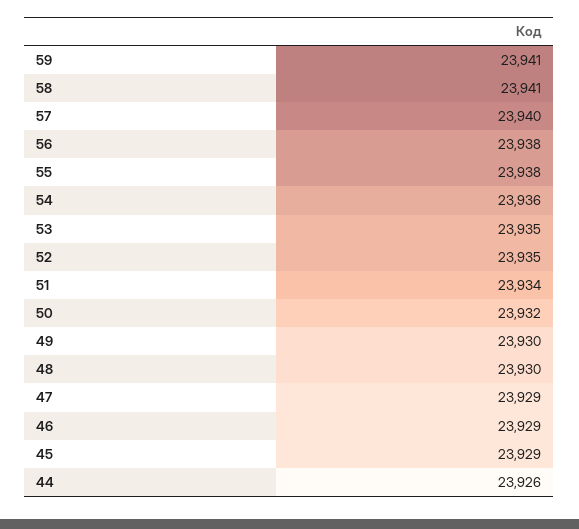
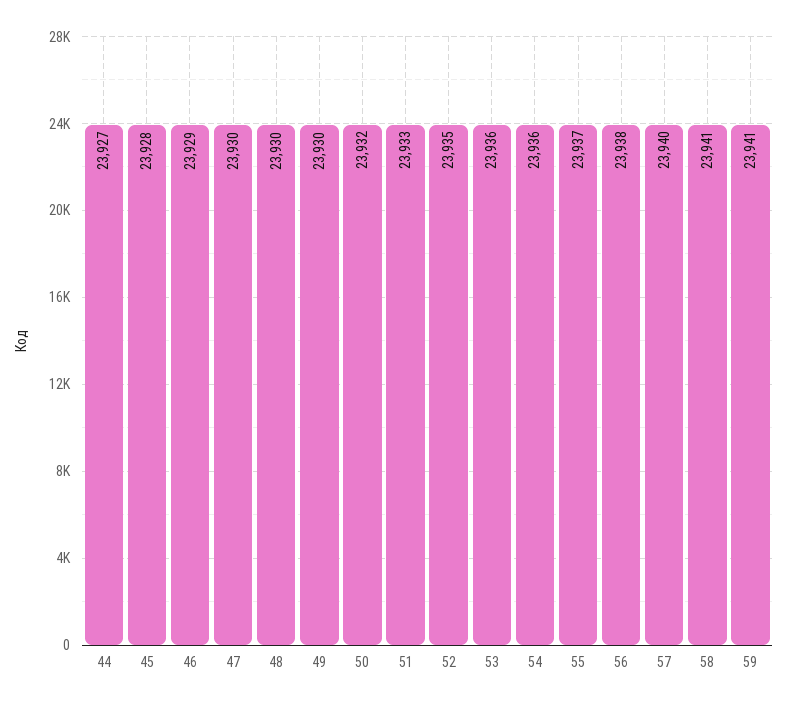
  {
    "59": 23941,
    "58": 23941,
    "57": 23940,
    "56": 23938,
-   "55": 23938,
+   "55": 23937,
    "54": 23936,
-   "53": 23935,
+   "53": 23936,
    "52": 23935,
-   "51": 23934,
+   "51": 23933,
    "50": 23932,
    "49": 23930,
    "48": 23930,
-   "47": 23929,
+   "47": 23930,
    "46": 23929,
-   "45": 23929,
+   "45": 23928,
-   "44": 23926
+   "44": 23927
  }

